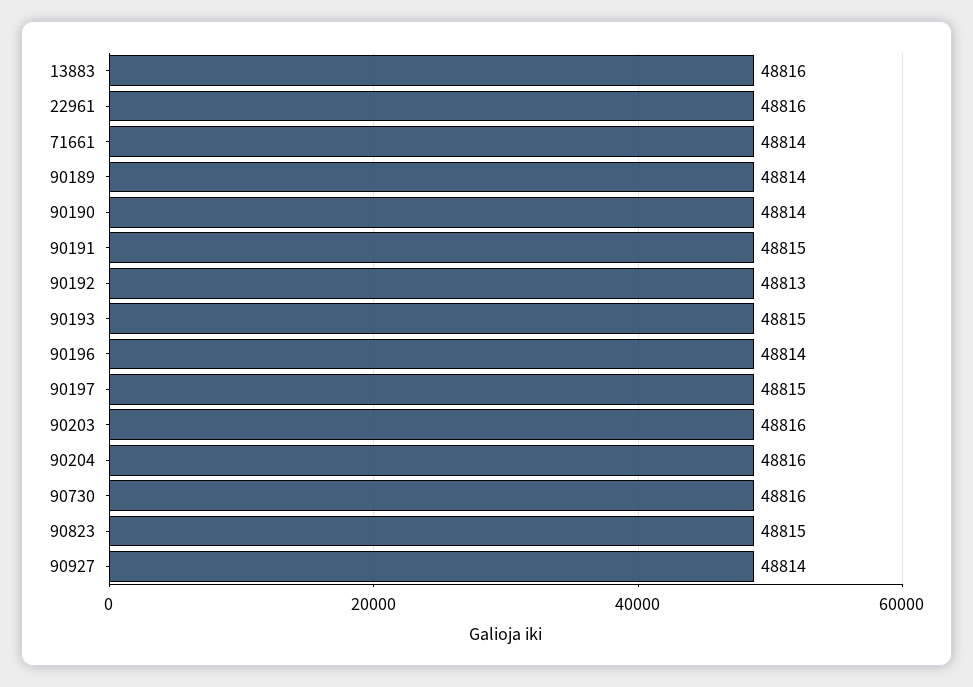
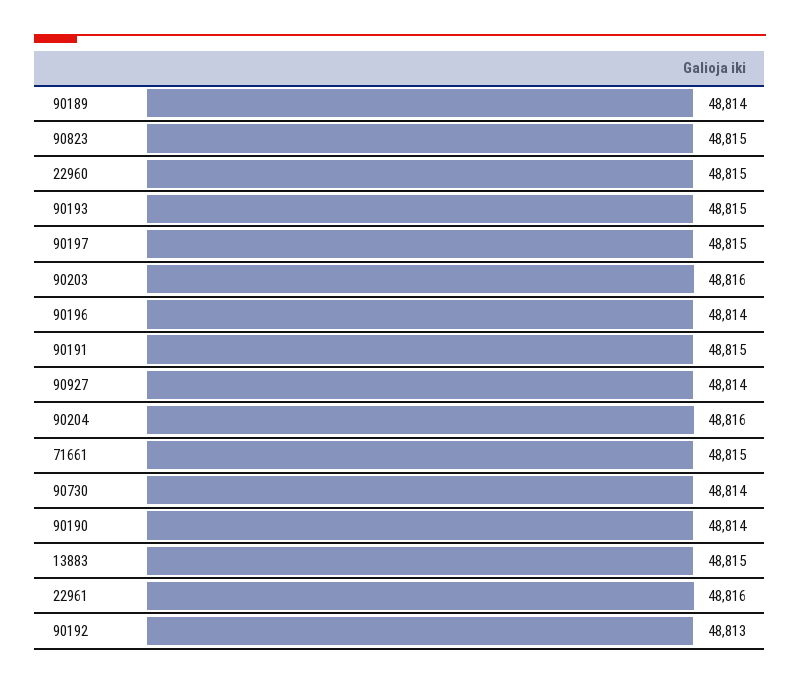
  {
-   "13883": 48816,
+   "13883": 48815,
    "22961": 48816,
-   "71661": 48814,
+   "71661": 48815,
    "90189": 48814,
    "90190": 48814,
    "90191": 48815,
    "90192": 48813,
    "90193": 48815,
    "90196": 48814,
    "90197": 48815,
    "90203": 48816,
    "90204": 48816,
-   "90730": 48816,
+   "90730": 48814,
    "90823": 48815,
-   "90927": 48814
+   "90927": 48814,
+   "22960": 48815
  }

